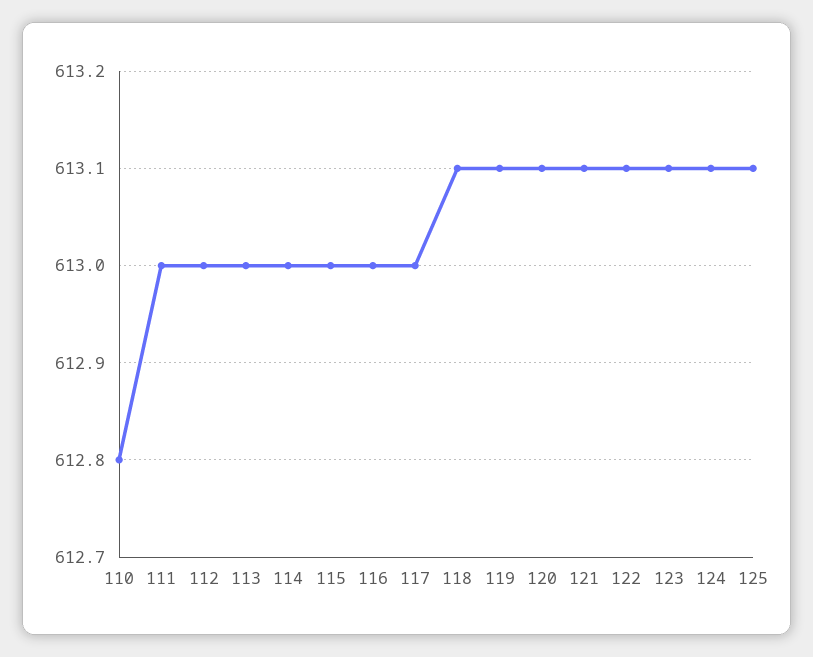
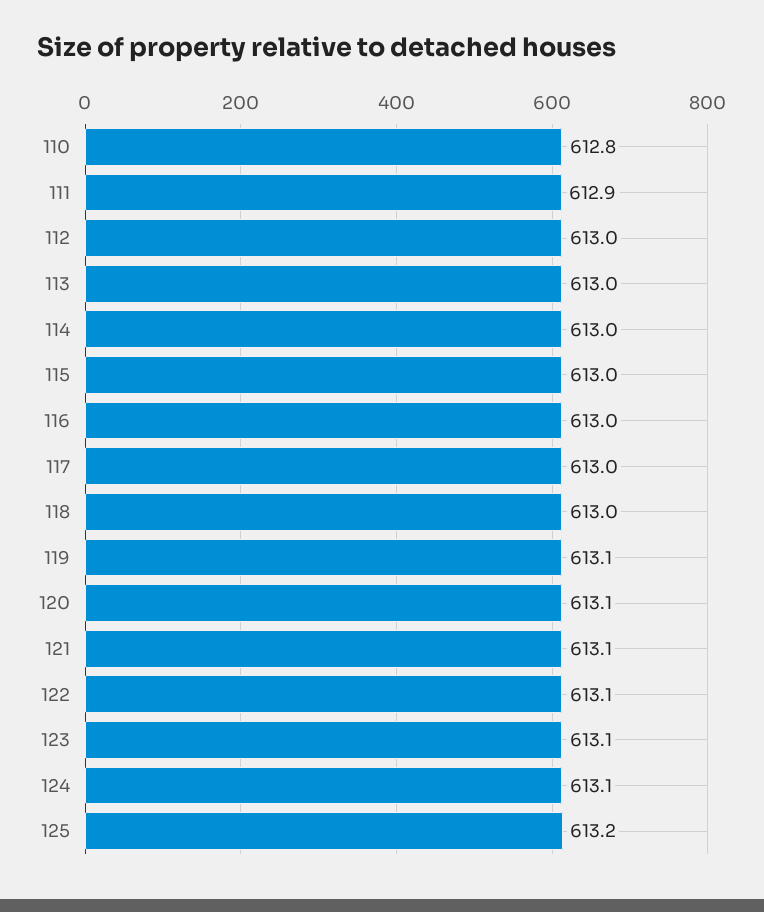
  {
    "110": 612.8,
-   "111": 613,
+   "111": 612.9,
    "112": 613,
    "113": 613,
    "114": 613,
    "115": 613,
    "116": 613,
    "117": 613,
-   "118": 613.1,
+   "118": 613,
    "119": 613.1,
    "120": 613.1,
    "121": 613.1,
    "122": 613.1,
    "123": 613.1,
    "124": 613.1,
-   "125": 613.1
+   "125": 613.2
  }

